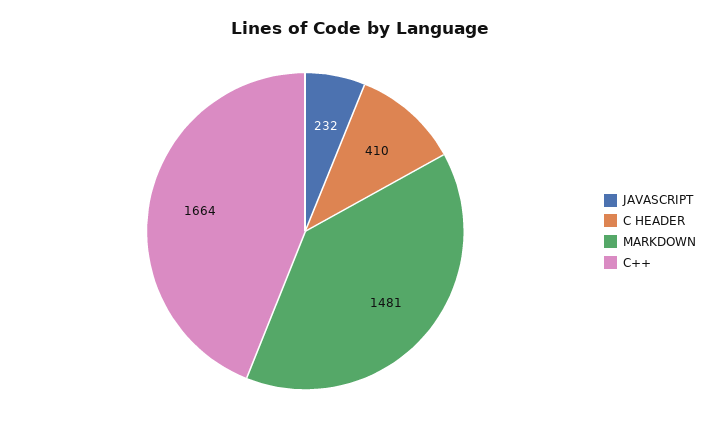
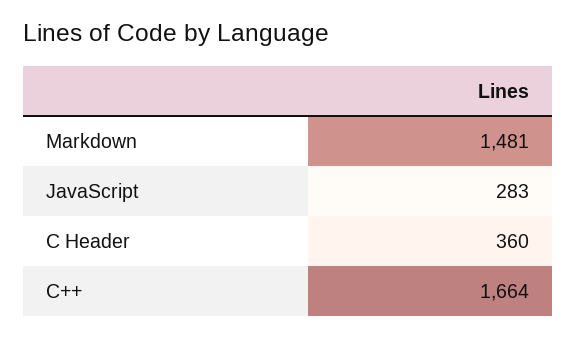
  {
-   "JAVASCRIPT": 232,
+   "JAVASCRIPT": 283,
-   "C HEADER": 410,
+   "C HEADER": 360,
    "MARKDOWN": 1481,
    "C++": 1664
  }

